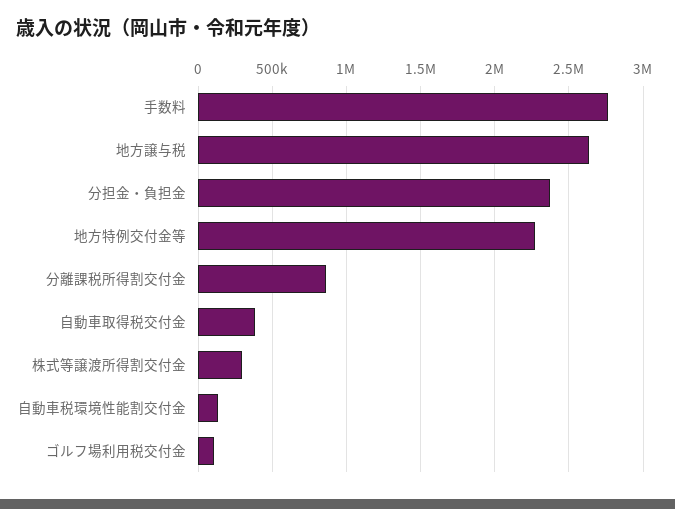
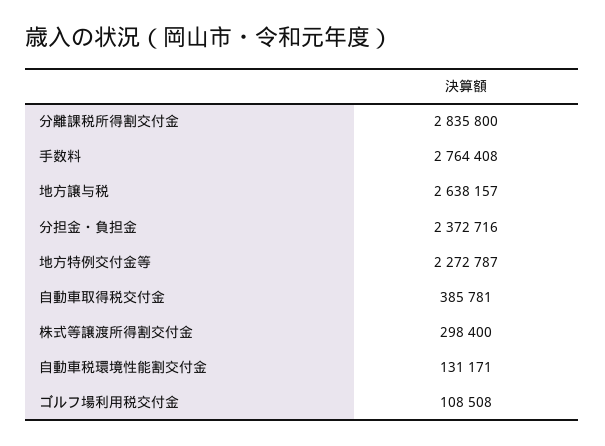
  {
    "手数料": 2764408,
    "地方譲与税": 2638157,
    "分担金・負担金": 2372716,
    "地方特例交付金等": 2272787,
-   "分離課税所得割交付金": 850000,
+   "分離課税所得割交付金": 2835800,
    "自動車取得税交付金": 385781,
    "株式等譲渡所得割交付金": 298400,
    "自動車税環境性能割交付金": 131171,
    "ゴルフ場利用税交付金": 108508
  }

